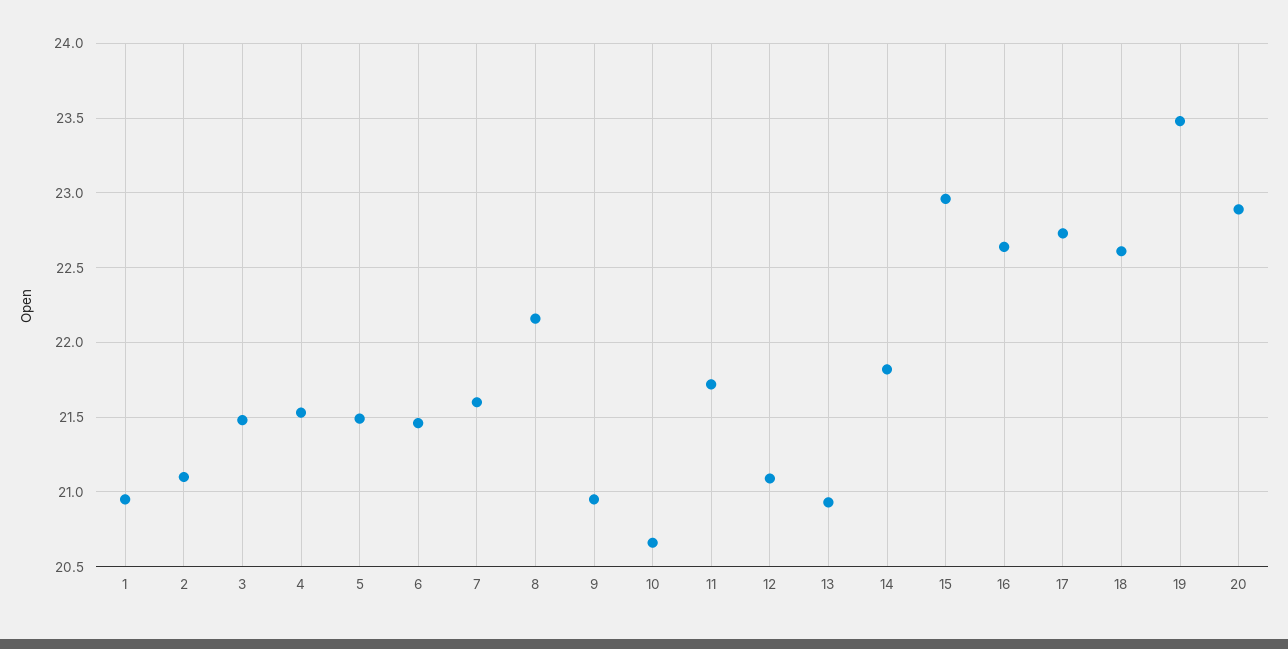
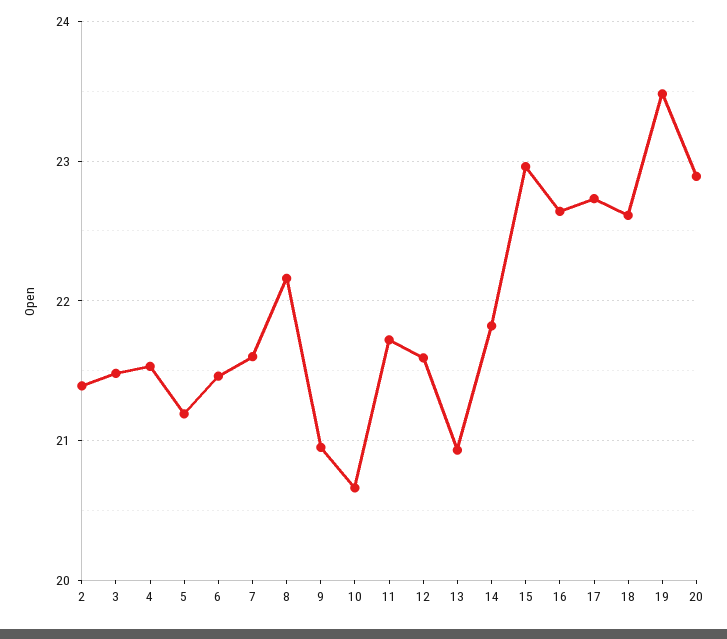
  {
-   "1": 20.95,
-   "2": 21.1,
+   "2": 21.4,
    "3": 21.5,
    "4": 21.55,
-   "5": 21.5,
+   "5": 21.2,
    "6": 21.45,
    "7": 21.6,
    "8": 22.15,
    "9": 20.95,
    "10": 20.65,
    "11": 21.7,
-   "12": 21.1,
+   "12": 21.6,
    "13": 20.95,
    "14": 21.8,
    "15": 22.95,
    "16": 22.65,
    "17": 22.75,
    "18": 22.6,
    "19": 23.5,
    "20": 22.9
  }

